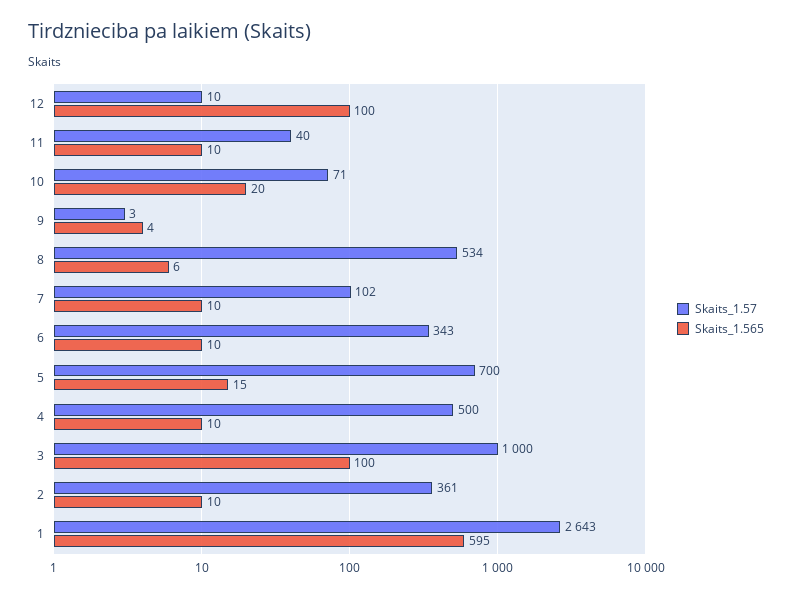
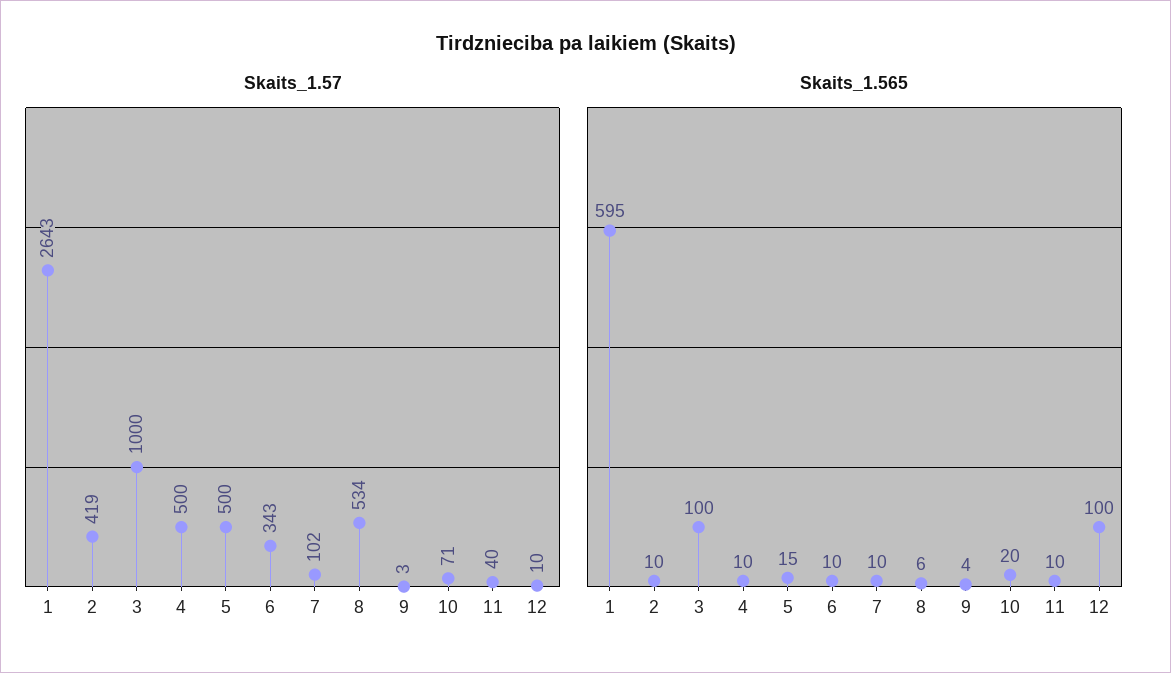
  {
    "Skaits_1.57": {
      "12": 10,
      "11": 40,
      "10": 71,
      "9": 3,
      "8": 534,
      "7": 102,
      "6": 343,
-     "5": 700,
+     "5": 500,
      "4": 500,
      "3": 1000,
-     "2": 361,
+     "2": 419,
      "1": 2643
    },
    "Skaits_1.565": {
      "12": 100,
      "11": 10,
      "10": 20,
      "9": 4,
      "8": 6,
      "7": 10,
      "6": 10,
      "5": 15,
      "4": 10,
      "3": 100,
      "2": 10,
      "1": 595
    }
  }

